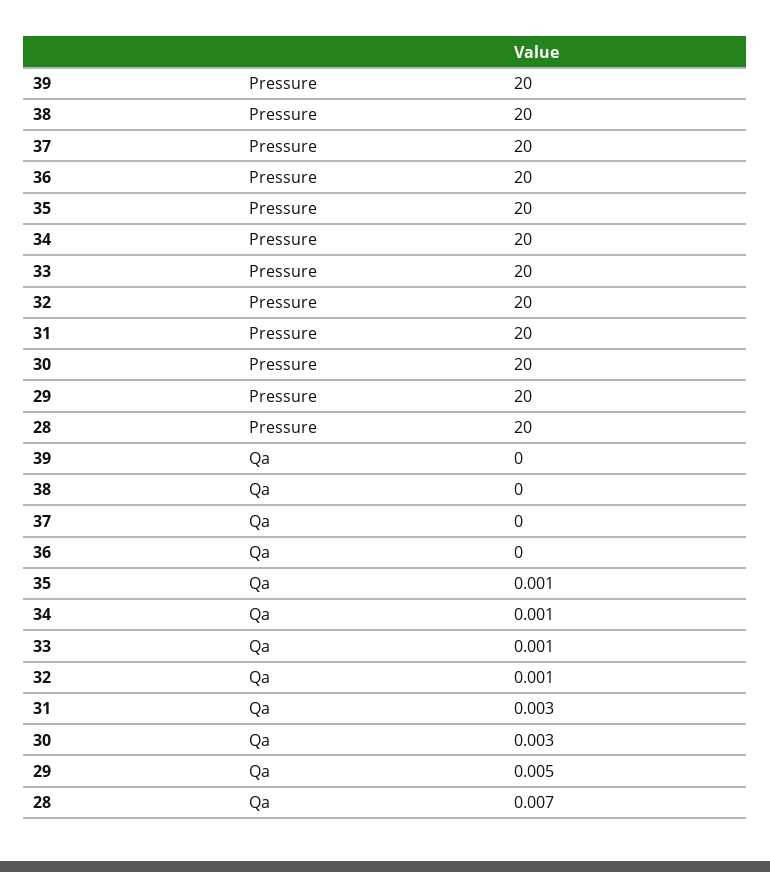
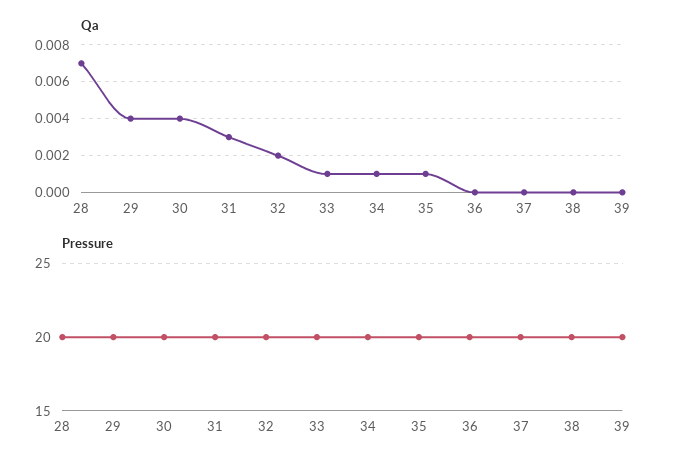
  {
    "Pressure": {
      "39": 20,
      "38": 20,
      "37": 20,
      "36": 20,
      "35": 20,
      "34": 20,
      "33": 20,
      "32": 20,
      "31": 20,
      "30": 20,
      "29": 20,
      "28": 20
    },
    "Qa": {
      "39": 0,
      "38": 0,
      "37": 0,
      "36": 0,
      "35": 0.001,
      "34": 0.001,
      "33": 0.001,
-     "32": 0.001,
+     "32": 0.002,
      "31": 0.003,
-     "30": 0.003,
+     "30": 0.004,
-     "29": 0.005,
+     "29": 0.004,
      "28": 0.007
    }
  }

